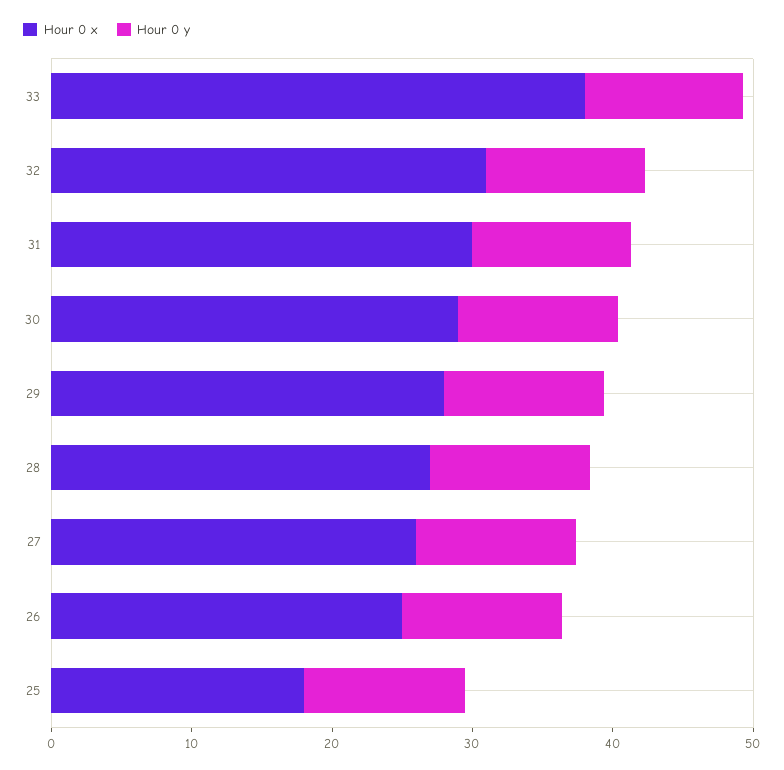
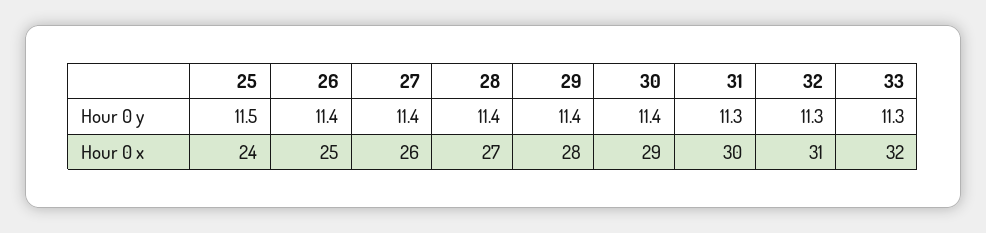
  {
    "Hour 0 x": {
-     "33": 38,
+     "33": 32,
      "32": 31,
      "31": 30,
      "30": 29,
      "29": 28,
      "28": 27,
      "27": 26,
      "26": 25,
-     "25": 18
+     "25": 24
    },
    "Hour 0 y": {
      "33": 11.3,
      "32": 11.3,
      "31": 11.3,
      "30": 11.4,
      "29": 11.4,
      "28": 11.4,
      "27": 11.4,
      "26": 11.4,
      "25": 11.5
    }
  }

